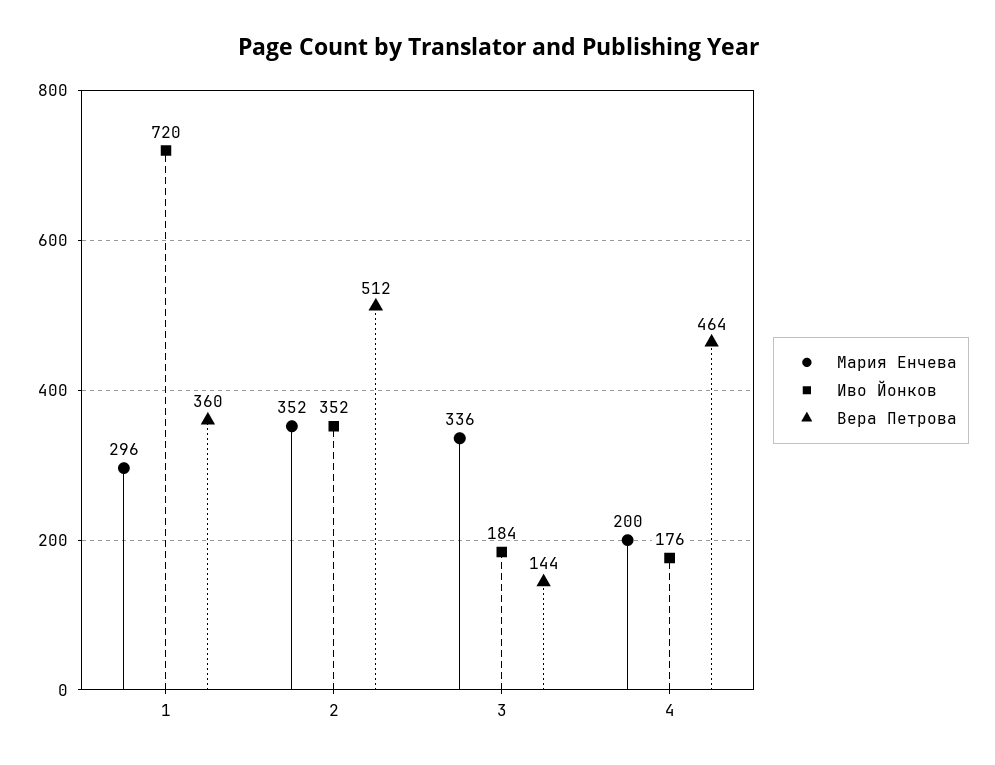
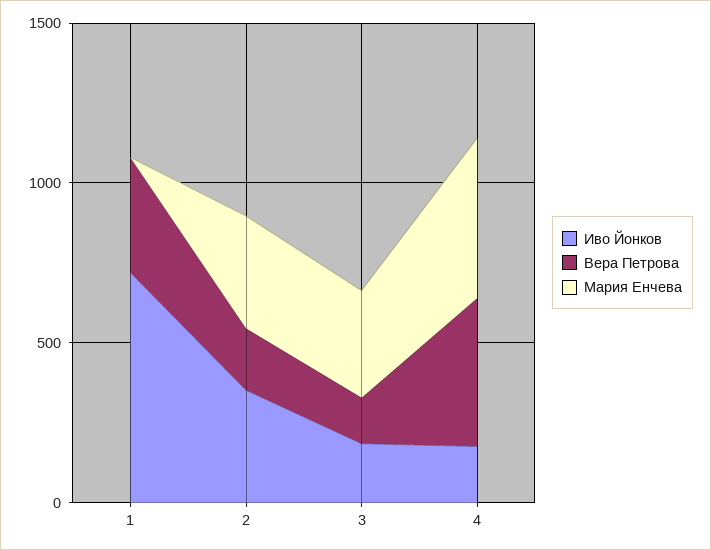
  {
    "Мария Енчева": {
-     "1": 296,
+     "1": 0,
      "2": 352,
      "3": 336,
-     "4": 200
+     "4": 500
    },
    "Иво Йонков": {
      "1": 720,
      "2": 352,
      "3": 184,
      "4": 176
    },
    "Вера Петрова": {
      "1": 360,
-     "2": 512,
+     "2": 200,
      "3": 144,
      "4": 464
    }
  }

